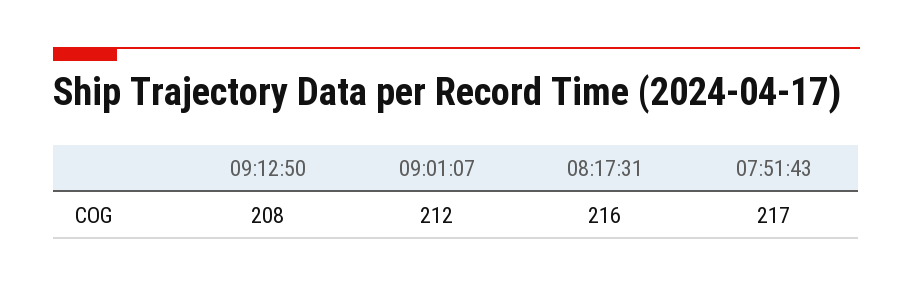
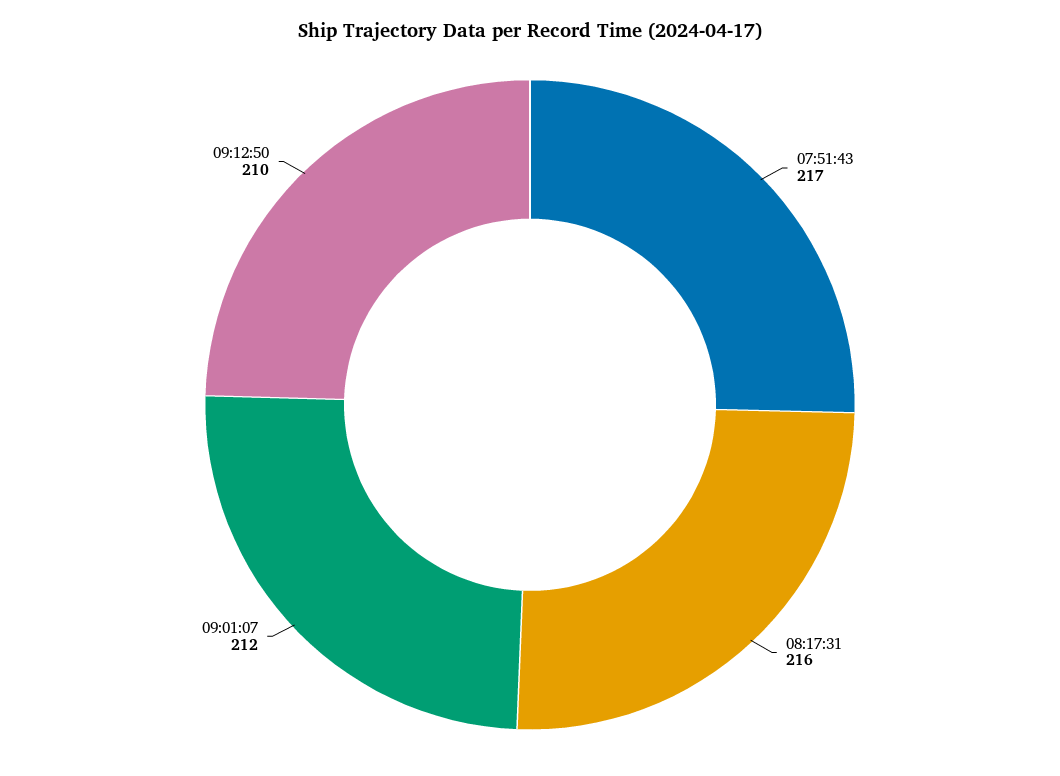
  {
-   "09:12:50": 208,
+   "09:12:50": 210,
    "09:01:07": 212,
    "08:17:31": 216,
    "07:51:43": 217
  }

